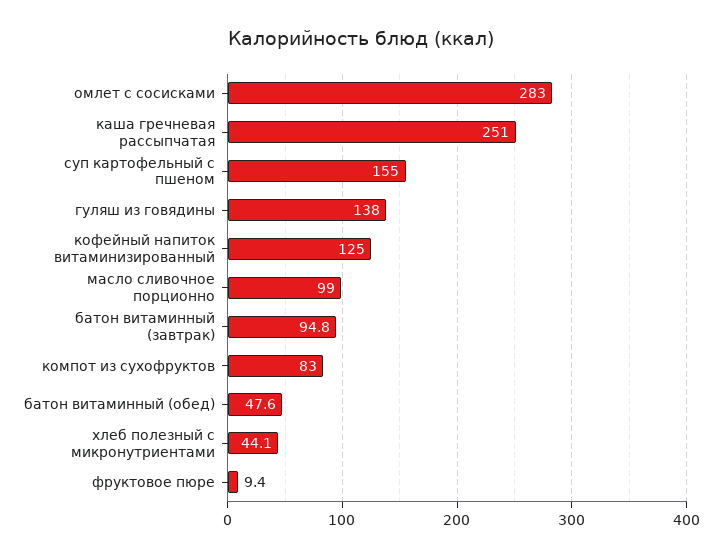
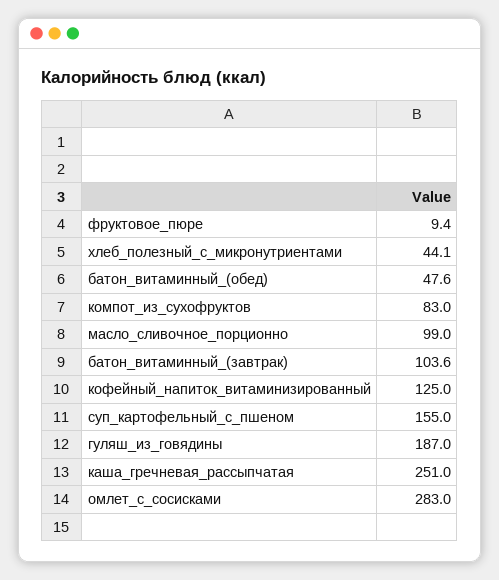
  {
    "омлет с сосисками": 283,
    "каша гречневая рассыпчатая": 251,
    "суп картофельный с пшеном": 155,
-   "гуляш из говядины": 138,
+   "гуляш из говядины": 187,
    "кофейный напиток витаминизированный": 125,
    "масло сливочное порционно": 99,
-   "батон витаминный (завтрак)": 94.8,
+   "батон витаминный (завтрак)": 103.6,
    "компот из сухофруктов": 83,
    "батон витаминный (обед)": 47.6,
    "хлеб полезный с микронутриентами": 44.1,
    "фруктовое пюре": 9.4
  }

